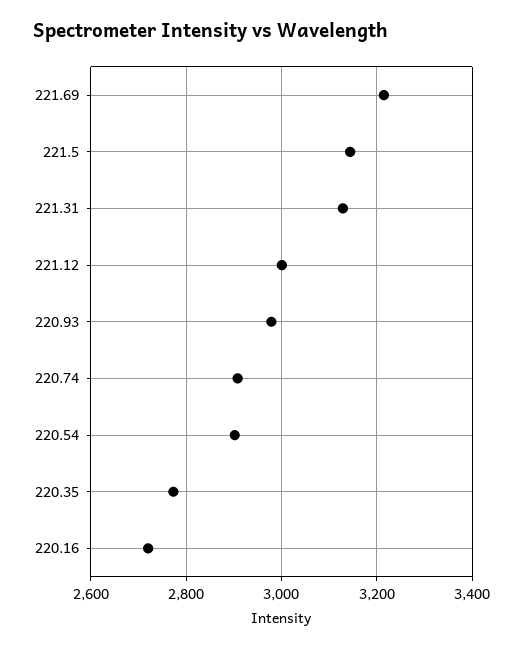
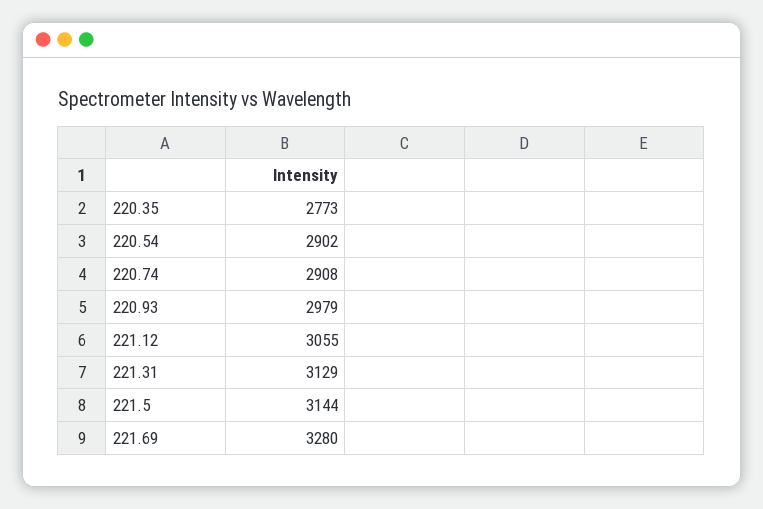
  {
-   "221.69": 3220,
+   "221.69": 3280,
    "221.5": 3144,
    "221.31": 3129,
-   "221.12": 3000,
+   "221.12": 3055,
    "220.93": 2979,
    "220.74": 2908,
    "220.54": 2902,
-   "220.35": 2773,
+   "220.35": 2773
-   "220.16": 2720
  }

